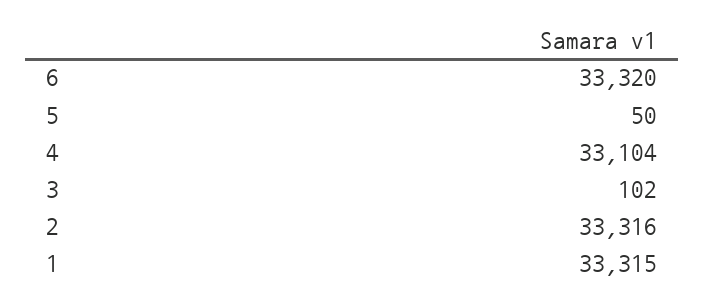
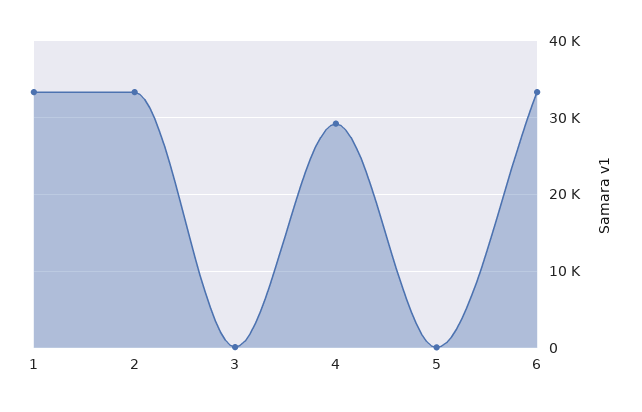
  {
    "6": 33320,
    "5": 50,
-   "4": 33104,
+   "4": 29000,
    "3": 102,
    "2": 33316,
    "1": 33315
  }

